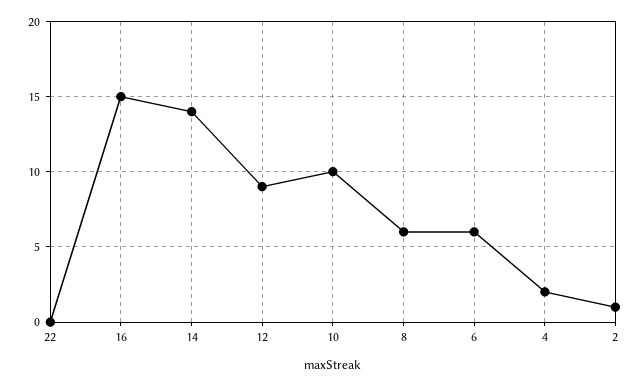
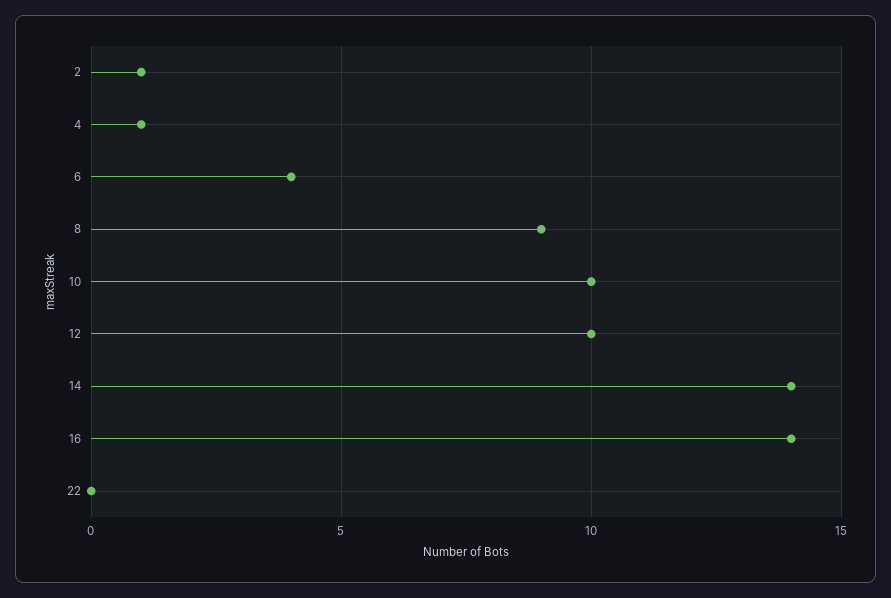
  {
    "22": 0,
-   "16": 15,
+   "16": 14,
    "14": 14,
-   "12": 9,
+   "12": 10,
    "10": 10,
-   "8": 6,
+   "8": 9,
-   "6": 6,
+   "6": 4,
-   "4": 2,
+   "4": 1,
    "2": 1
  }

